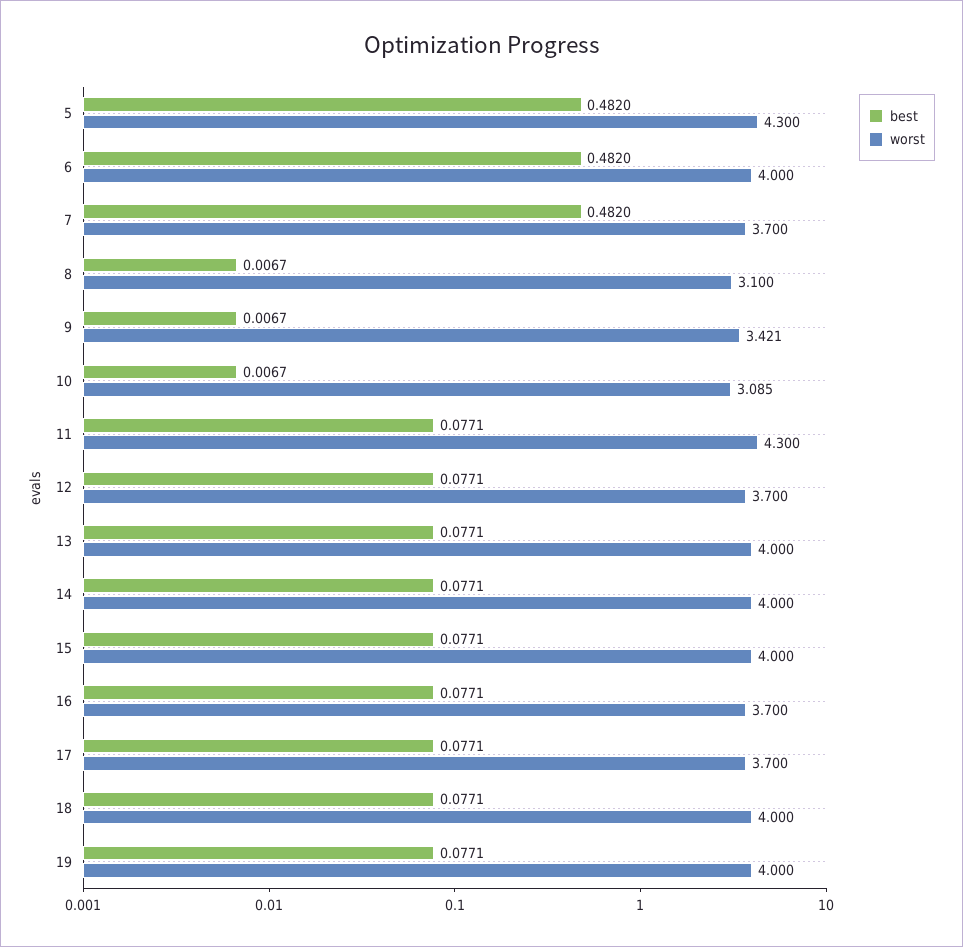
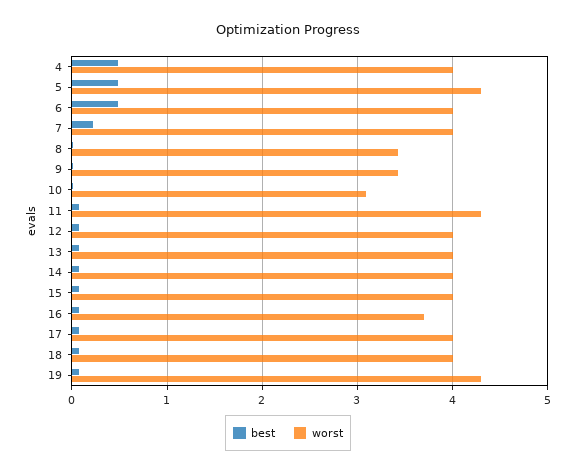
  {
    "best": {
      "5": 0.482,
      "6": 0.482,
-     "7": 0.482,
+     "7": 0.2,
      "8": 0.0067,
      "9": 0.0067,
      "10": 0.0067,
      "11": 0.0771,
      "12": 0.0771,
      "13": 0.0771,
      "14": 0.0771,
      "15": 0.0771,
      "16": 0.0771,
      "17": 0.0771,
      "18": 0.0771,
-     "19": 0.0771
+     "19": 0.0771,
+     "4": 0.5
    },
    "worst": {
      "5": 4.3,
      "6": 4,
-     "7": 3.7,
+     "7": 4,
-     "8": 3.1,
+     "8": 3.4,
      "9": 3.421,
      "10": 3.085,
      "11": 4.3,
-     "12": 3.7,
+     "12": 4,
      "13": 4,
      "14": 4,
      "15": 4,
      "16": 3.7,
-     "17": 3.7,
+     "17": 4,
      "18": 4,
-     "19": 4
+     "19": 4.3,
+     "4": 4
    }
  }

